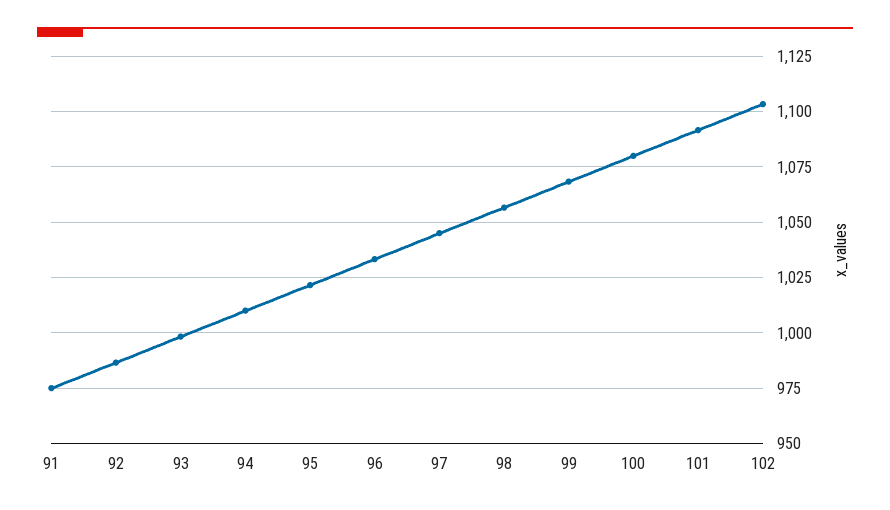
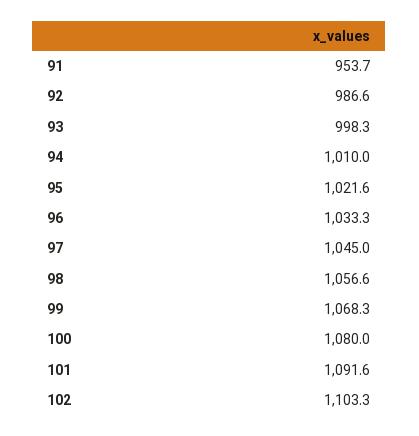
  {
-   "91": 975,
+   "91": 953.7,
    "92": 986.6,
    "93": 998.3,
    "94": 1010,
    "95": 1021.6,
    "96": 1033.3,
    "97": 1045,
    "98": 1056.6,
    "99": 1068.3,
    "100": 1080,
    "101": 1091.6,
    "102": 1103.3
  }

